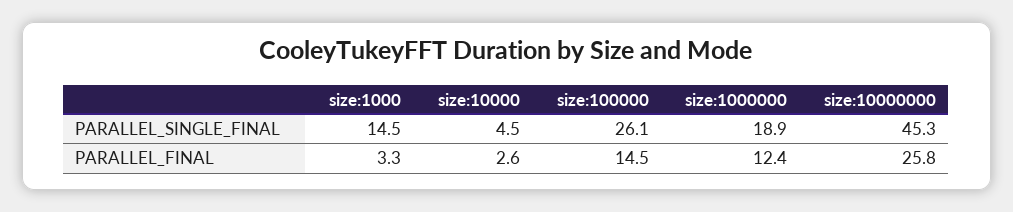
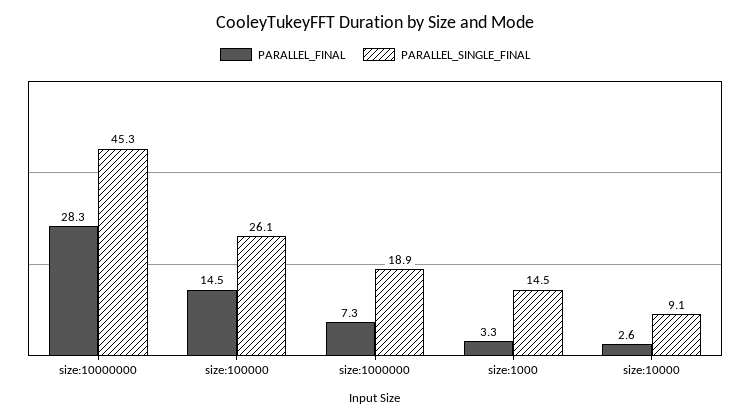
  {
    "PARALLEL_SINGLE_FINAL": {
      "size:1000": 14.5,
-     "size:10000": 4.5,
+     "size:10000": 9.1,
      "size:100000": 26.1,
      "size:1000000": 18.9,
      "size:10000000": 45.3
    },
    "PARALLEL_FINAL": {
      "size:1000": 3.3,
      "size:10000": 2.6,
      "size:100000": 14.5,
-     "size:1000000": 12.4,
+     "size:1000000": 7.3,
-     "size:10000000": 25.8
+     "size:10000000": 28.3
    }
  }

